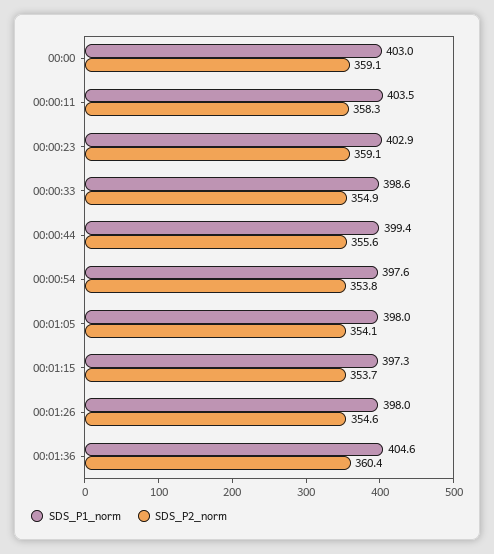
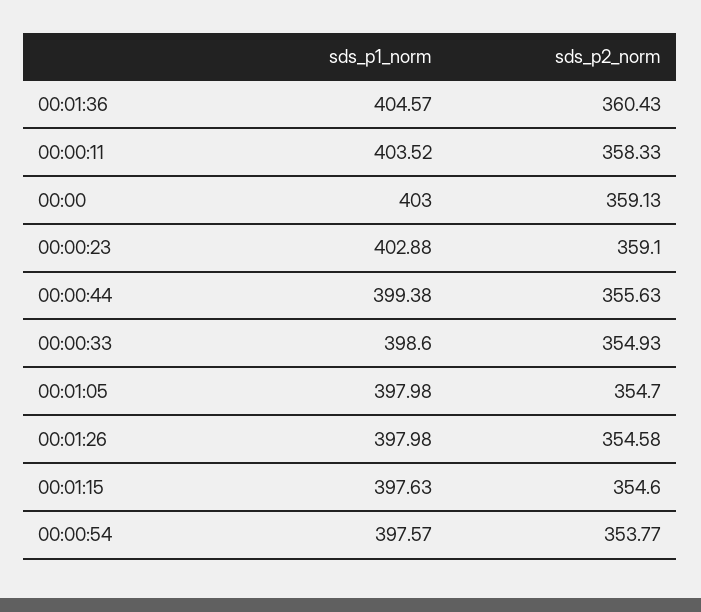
  {
    "SDS_P1_norm": {
      "00:00": 403,
      "00:00:11": 403.52,
      "00:00:23": 402.88,
      "00:00:33": 398.6,
      "00:00:44": 399.38,
      "00:00:54": 397.57,
      "00:01:05": 397.98,
-     "00:01:15": 397.3,
+     "00:01:15": 397.63,
      "00:01:26": 397.98,
      "00:01:36": 404.57
    },
    "SDS_P2_norm": {
      "00:00": 359.13,
      "00:00:11": 358.33,
      "00:00:23": 359.1,
      "00:00:33": 354.93,
      "00:00:44": 355.63,
      "00:00:54": 353.77,
-     "00:01:05": 354.1,
+     "00:01:05": 354.7,
-     "00:01:15": 353.7,
+     "00:01:15": 354.6,
      "00:01:26": 354.58,
      "00:01:36": 360.43
    }
  }

